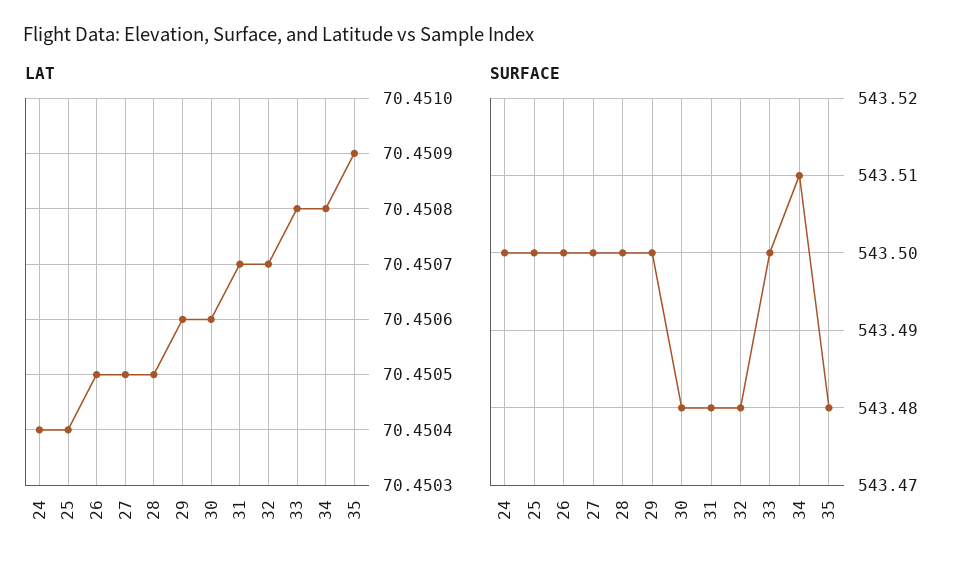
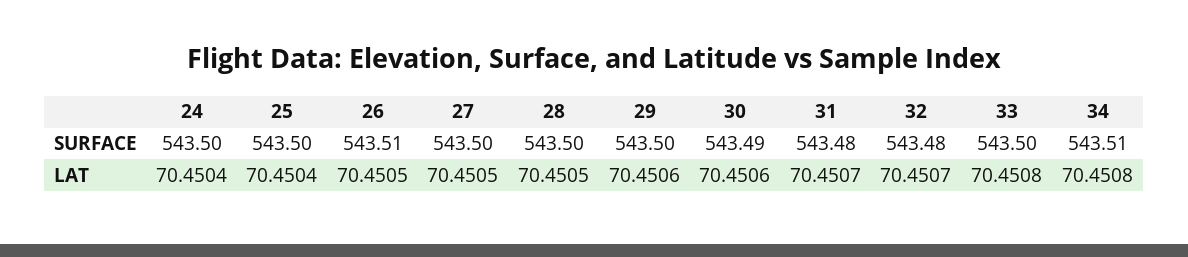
  {
    "LAT": {
      "24": 70.4504,
      "25": 70.4504,
      "26": 70.4505,
      "27": 70.4505,
      "28": 70.4505,
      "29": 70.4506,
      "30": 70.4506,
      "31": 70.4507,
      "32": 70.4507,
      "33": 70.4508,
-     "34": 70.4508,
+     "34": 70.4508
-     "35": 70.4509
    },
    "SURFACE": {
      "24": 543.5,
      "25": 543.5,
-     "26": 543.5,
+     "26": 543.51,
      "27": 543.5,
      "28": 543.5,
      "29": 543.5,
-     "30": 543.48,
+     "30": 543.49,
      "31": 543.48,
      "32": 543.48,
      "33": 543.5,
-     "34": 543.51,
+     "34": 543.51
-     "35": 543.48
    }
  }

